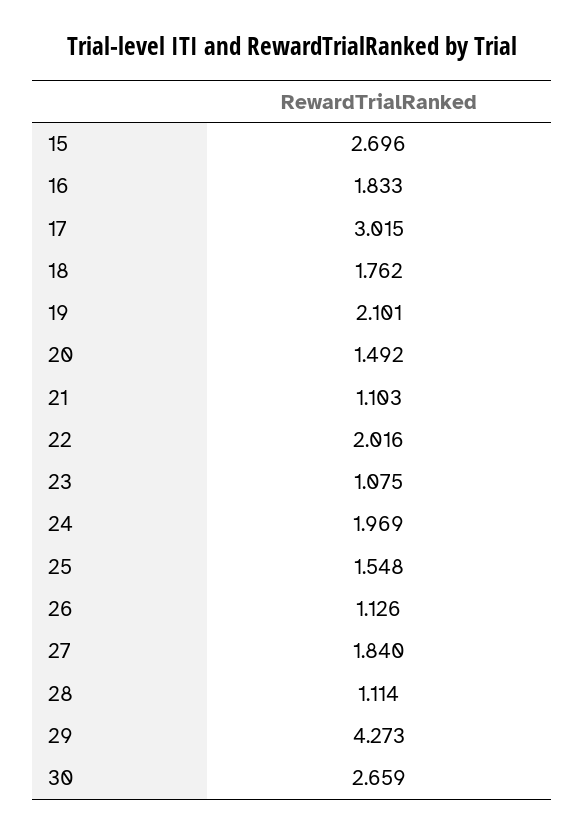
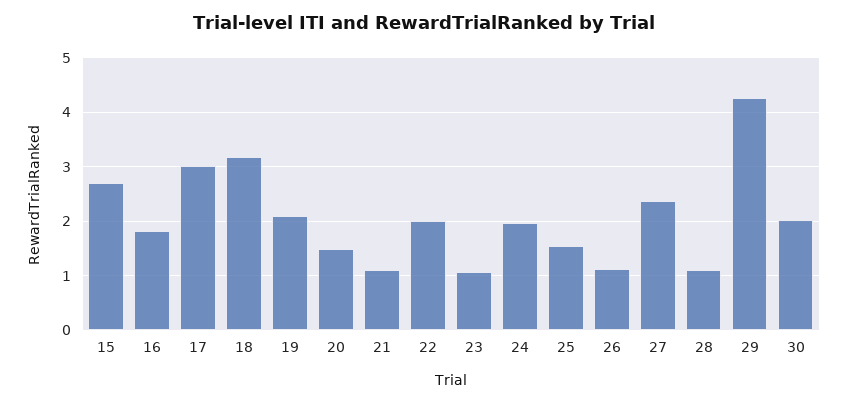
  {
    "15": 2.696,
    "16": 1.833,
    "17": 3.015,
-   "18": 1.762,
+   "18": 3.2,
    "19": 2.101,
    "20": 1.492,
    "21": 1.103,
    "22": 2.016,
    "23": 1.075,
    "24": 1.969,
    "25": 1.548,
    "26": 1.126,
-   "27": 1.84,
+   "27": 2.4,
    "28": 1.114,
    "29": 4.273,
-   "30": 2.659
+   "30": 2
  }

